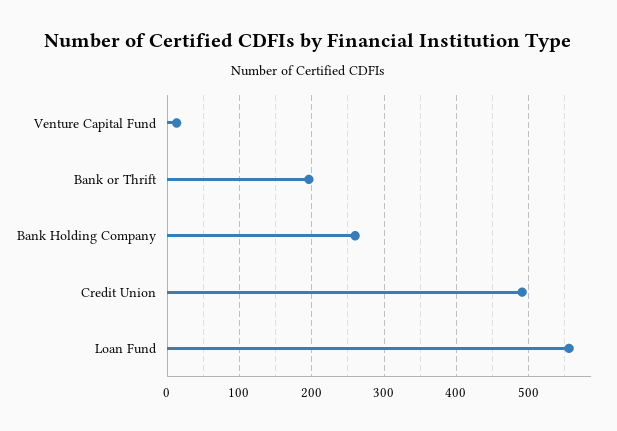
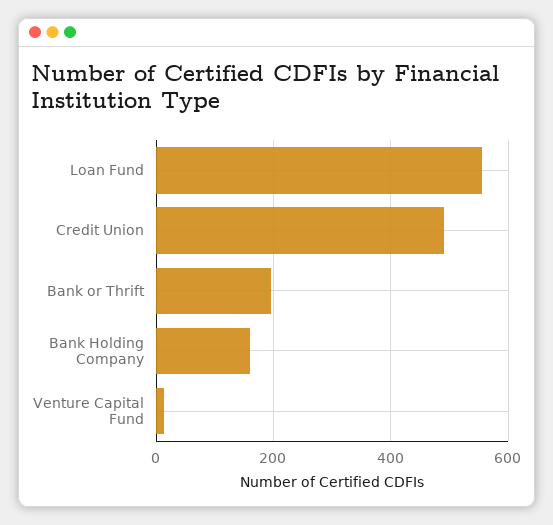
  {
    "Venture Capital Fund": 10,
    "Bank or Thrift": 200,
-   "Bank Holding Company": 260,
+   "Bank Holding Company": 160,
    "Credit Union": 490,
    "Loan Fund": 560
  }

